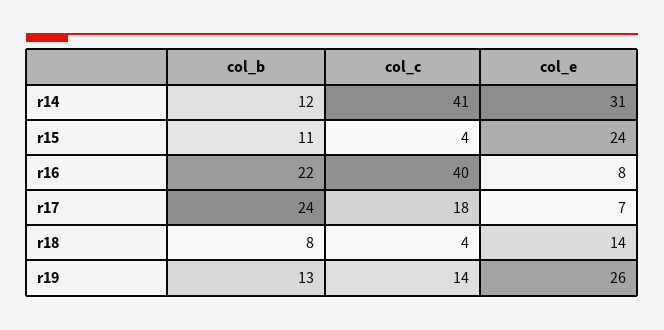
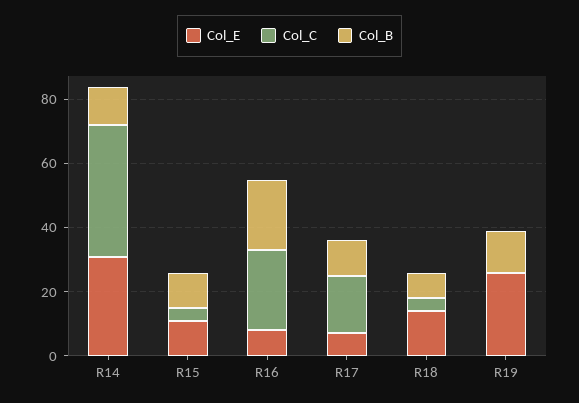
  {
    "col_b": {
      "r14": 12,
      "r15": 11,
      "r16": 22,
-     "r17": 24,
+     "r17": 10,
      "r18": 8,
      "r19": 13
    },
    "col_c": {
      "r14": 41,
      "r15": 4,
-     "r16": 40,
+     "r16": 25,
      "r17": 18,
      "r18": 4,
-     "r19": 14
+     "r19": 0
    },
    "col_e": {
      "r14": 31,
-     "r15": 24,
+     "r15": 10,
      "r16": 8,
      "r17": 7,
      "r18": 14,
      "r19": 26
    }
  }

